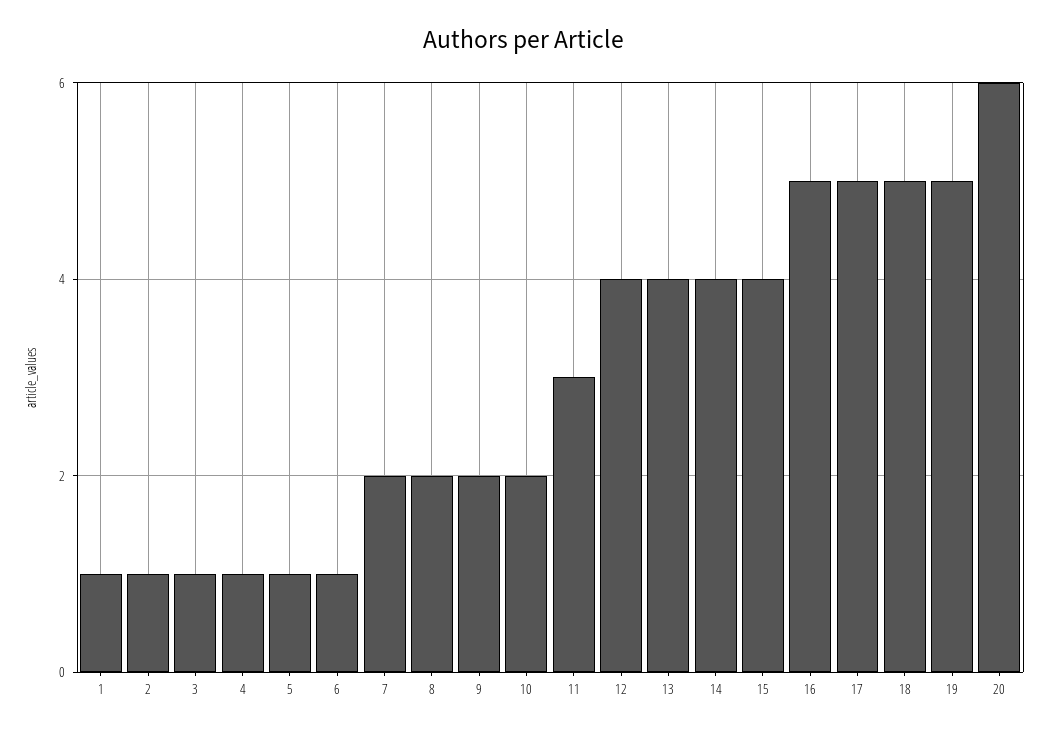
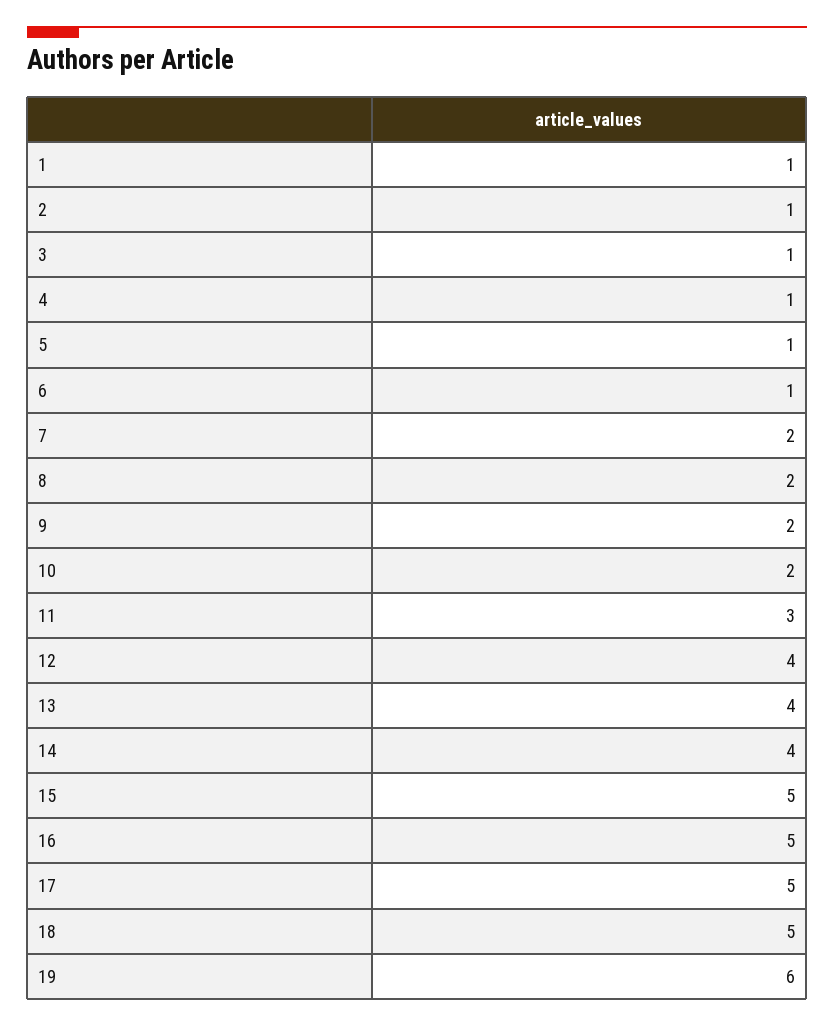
  {
    "1": 1,
    "2": 1,
    "3": 1,
    "4": 1,
    "5": 1,
    "6": 1,
    "7": 2,
    "8": 2,
    "9": 2,
    "10": 2,
    "11": 3,
    "12": 4,
    "13": 4,
    "14": 4,
-   "15": 4,
+   "15": 5,
    "16": 5,
    "17": 5,
    "18": 5,
-   "19": 5,
+   "19": 6
-   "20": 6
  }

